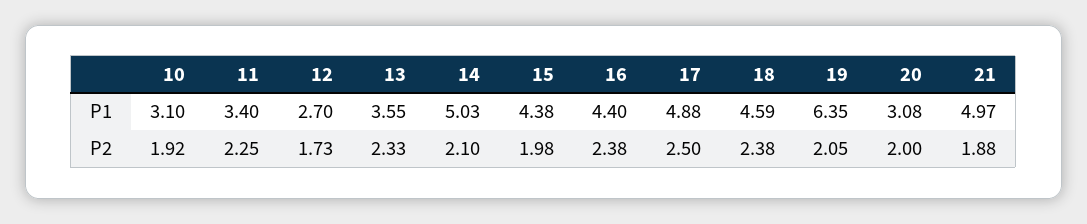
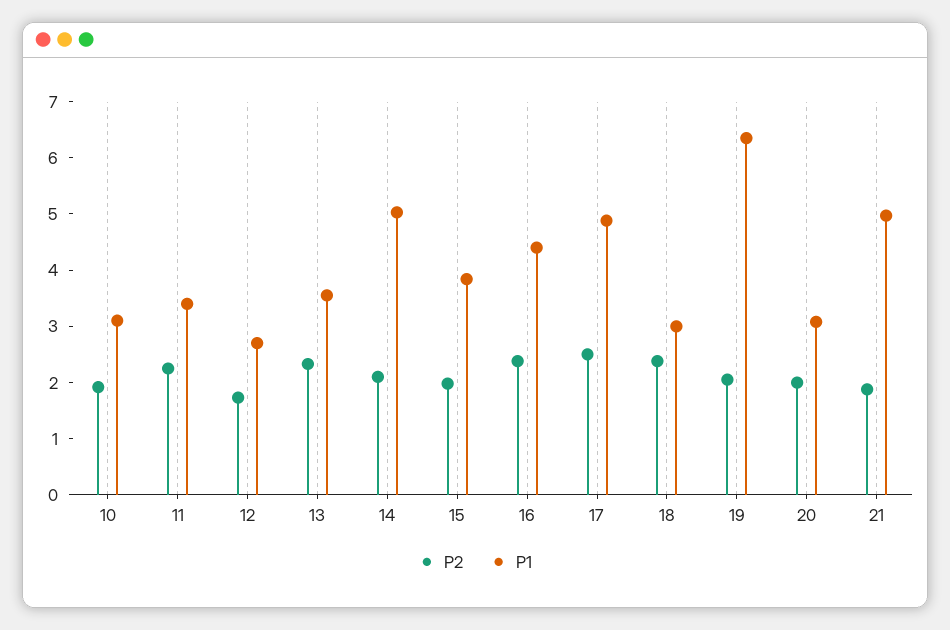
  {
    "P1": {
      "10": 3.1,
      "11": 3.4,
      "12": 2.7,
      "13": 3.55,
      "14": 5.03,
-     "15": 4.38,
+     "15": 3.8,
      "16": 4.4,
      "17": 4.88,
-     "18": 4.59,
+     "18": 3,
      "19": 6.35,
      "20": 3.08,
      "21": 4.97
    },
    "P2": {
      "10": 1.92,
      "11": 2.25,
      "12": 1.73,
      "13": 2.33,
      "14": 2.1,
      "15": 1.98,
      "16": 2.38,
      "17": 2.5,
      "18": 2.38,
      "19": 2.05,
      "20": 2,
      "21": 1.88
    }
  }

